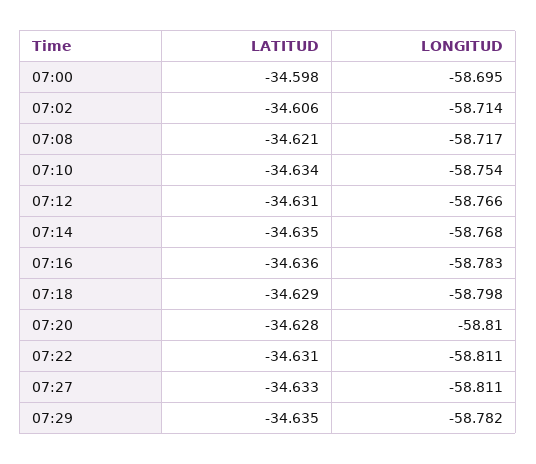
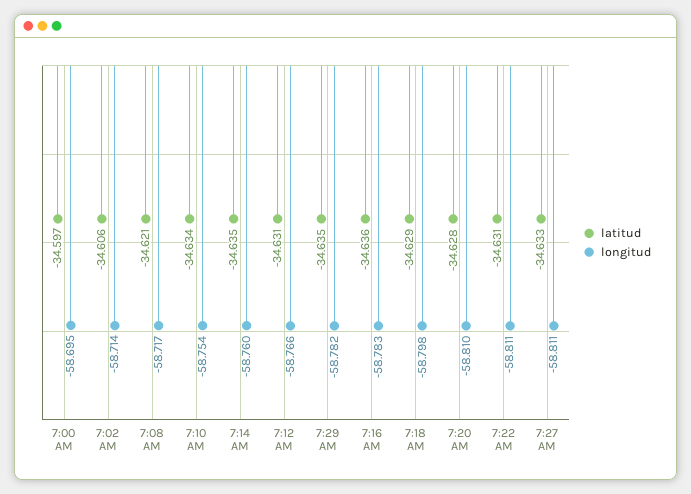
  {
    "LATITUD": {
-     "07:00": -34.598,
+     "07:00": -34.597,
      "07:02": -34.606,
      "07:08": -34.621,
      "07:10": -34.634,
      "07:12": -34.631,
      "07:14": -34.635,
      "07:16": -34.636,
      "07:18": -34.629,
      "07:20": -34.628,
      "07:22": -34.631,
      "07:27": -34.633,
      "07:29": -34.635
    },
    "LONGITUD": {
      "07:00": -58.695,
      "07:02": -58.714,
      "07:08": -58.717,
      "07:10": -58.754,
      "07:12": -58.766,
-     "07:14": -58.768,
+     "07:14": -58.76,
      "07:16": -58.783,
      "07:18": -58.798,
      "07:20": -58.81,
      "07:22": -58.811,
      "07:27": -58.811,
      "07:29": -58.782
    }
  }

